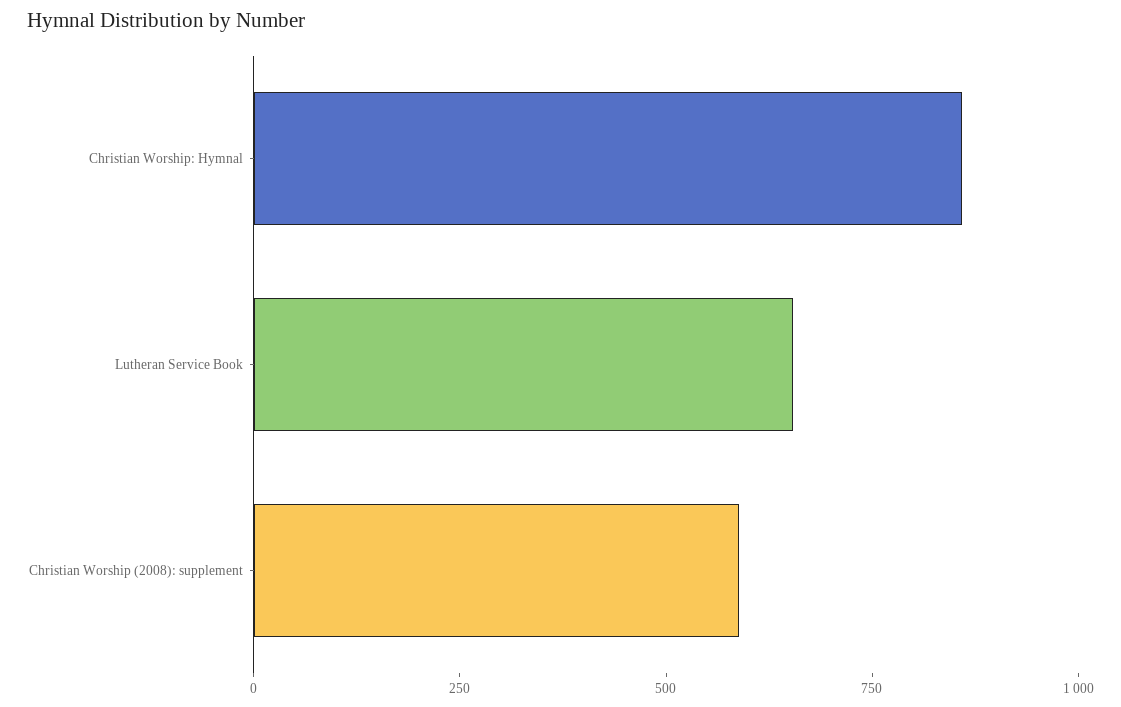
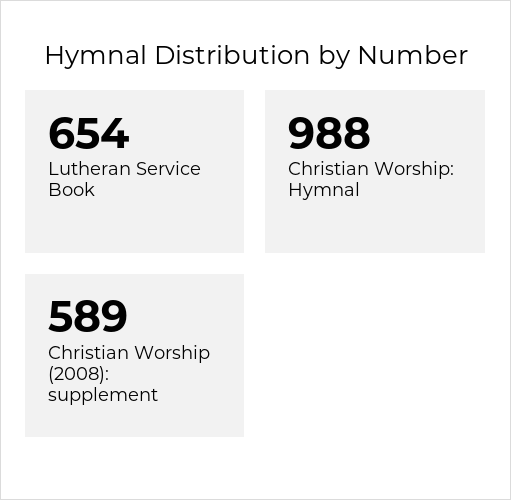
  {
-   "Christian Worship: Hymnal": 850,
+   "Christian Worship: Hymnal": 988,
    "Lutheran Service Book": 654,
    "Christian Worship (2008): supplement": 589
  }

